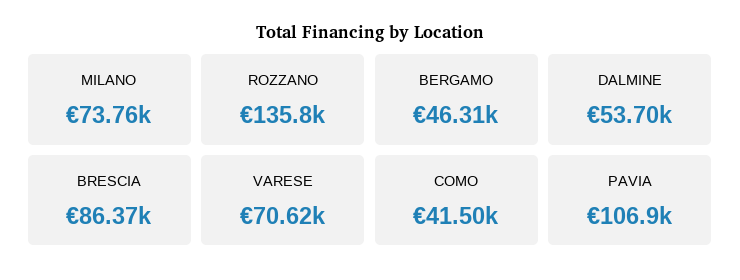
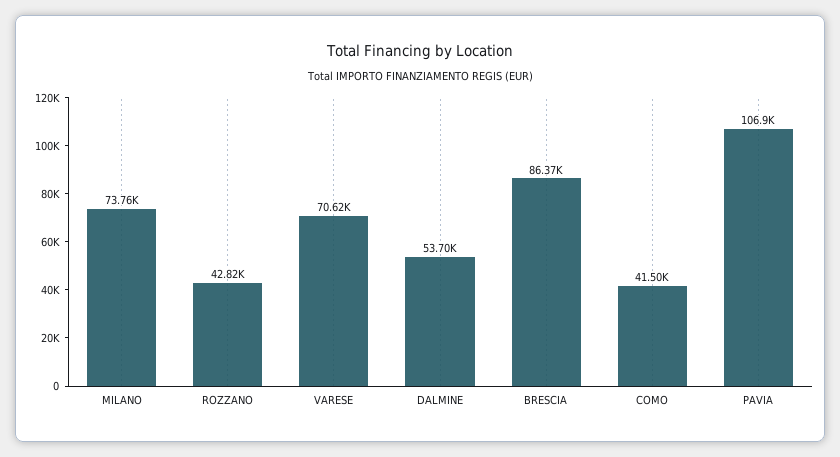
  {
    "MILANO": 73760,
-   "ROZZANO": 135800,
+   "ROZZANO": 42820,
-   "BERGAMO": 46310,
    "DALMINE": 53700,
    "BRESCIA": 86370,
    "VARESE": 70620,
    "COMO": 41500,
    "PAVIA": 106900
  }

